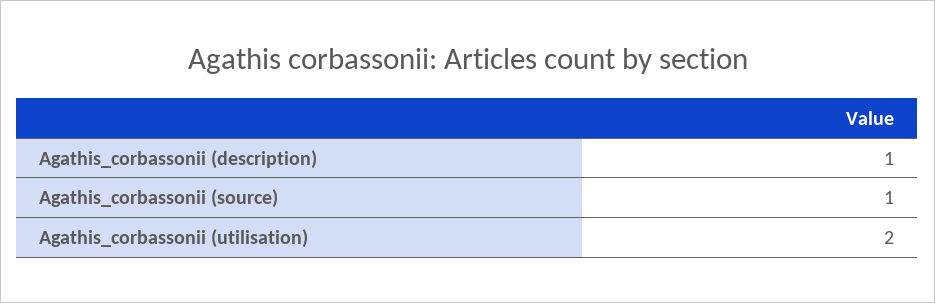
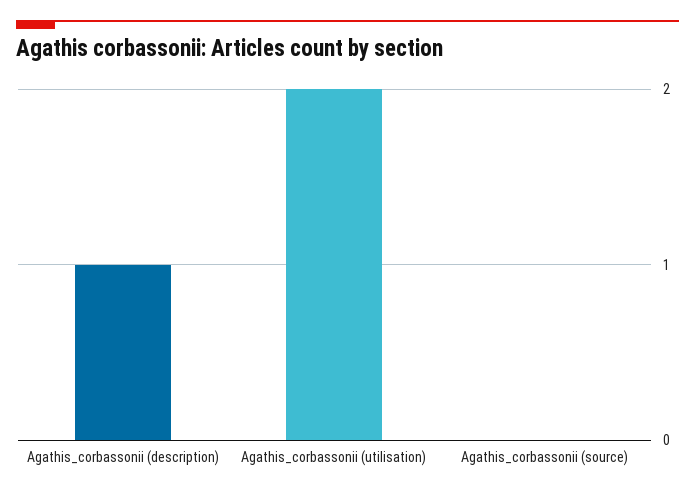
  {
    "Agathis_corbassonii (description)": 1,
-   "Agathis_corbassonii (source)": 1,
+   "Agathis_corbassonii (source)": 0,
    "Agathis_corbassonii (utilisation)": 2
  }

